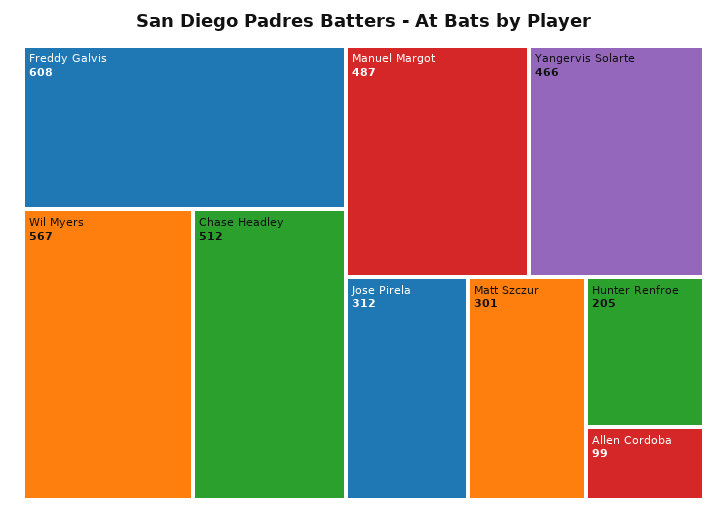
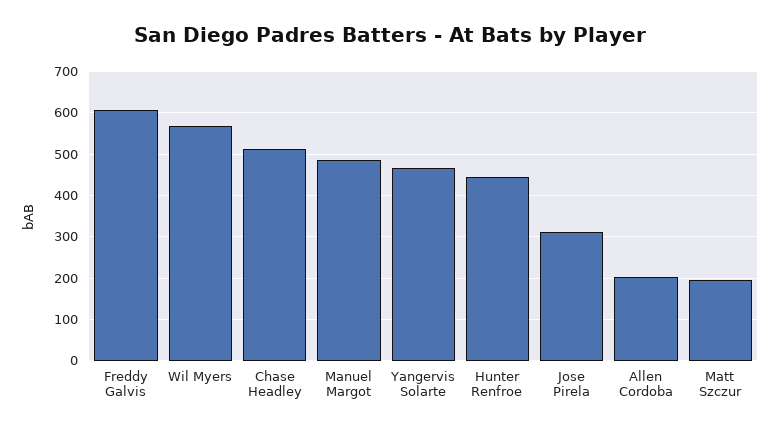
  {
    "Freddy Galvis": 608,
    "Wil Myers": 567,
    "Chase Headley": 512,
    "Manuel Margot": 487,
    "Yangervis Solarte": 466,
    "Jose Pirela": 312,
-   "Matt Szczur": 301,
+   "Matt Szczur": 200,
-   "Hunter Renfroe": 205,
+   "Hunter Renfroe": 440,
-   "Allen Cordoba": 99
+   "Allen Cordoba": 200
  }

